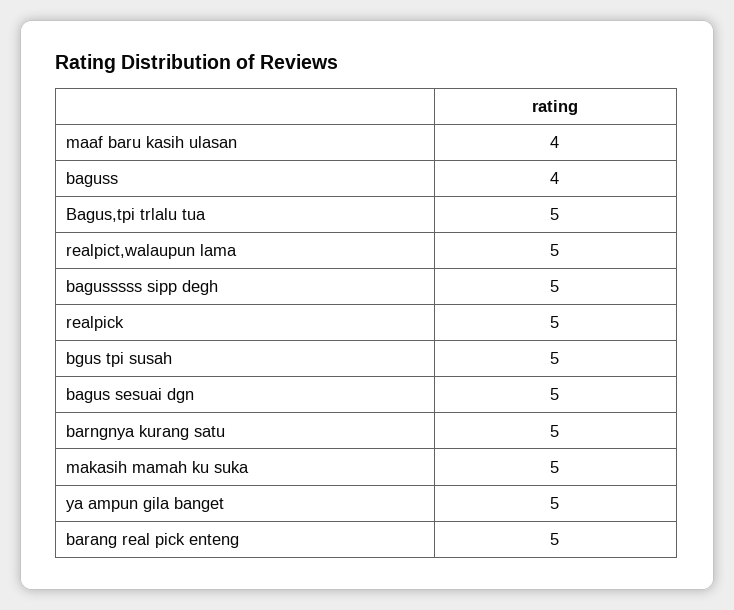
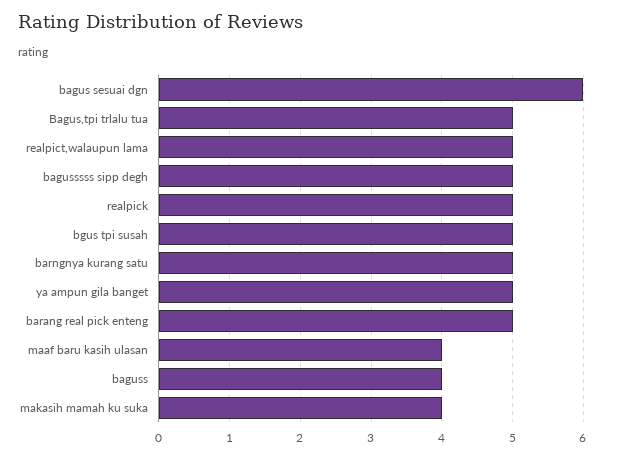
  {
    "maaf baru kasih ulasan": 4,
    "baguss": 4,
    "Bagus,tpi trlalu tua": 5,
    "realpict,walaupun lama": 5,
    "bagusssss sipp degh": 5,
    "realpick": 5,
    "bgus tpi susah": 5,
-   "bagus sesuai dgn": 5,
+   "bagus sesuai dgn": 6,
    "barngnya kurang satu": 5,
-   "makasih mamah ku suka": 5,
+   "makasih mamah ku suka": 4,
    "ya ampun gila banget": 5,
    "barang real pick enteng": 5
  }

